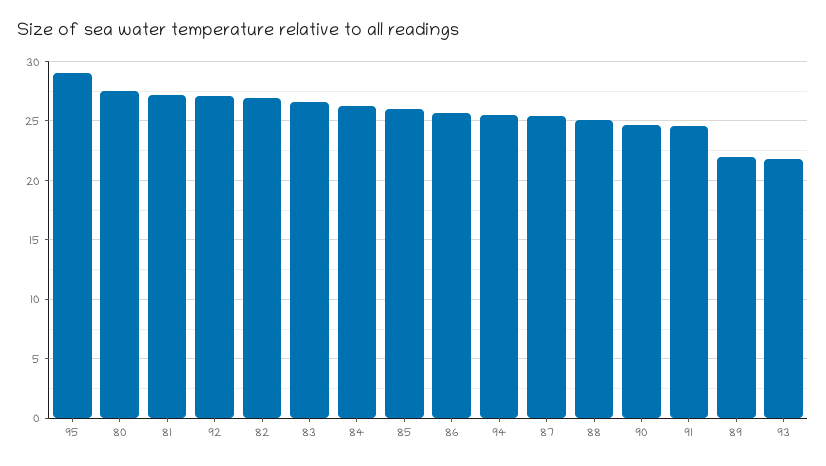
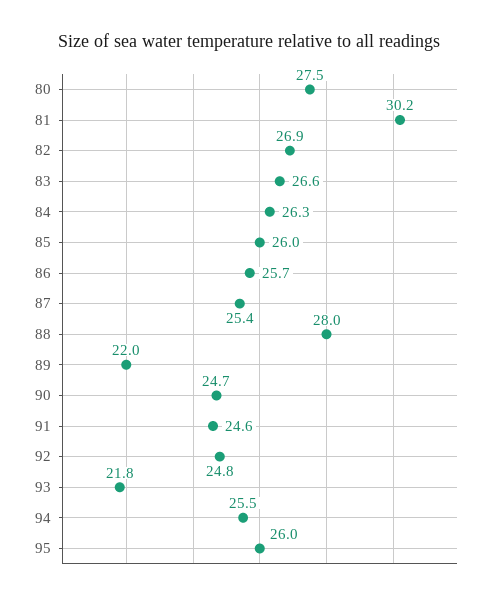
  {
-   "95": 29,
+   "95": 26,
    "80": 27.5,
-   "81": 27,
+   "81": 30.2,
-   "92": 27,
+   "92": 24.8,
    "82": 26.9,
    "83": 26.6,
    "84": 26.3,
    "85": 26,
    "86": 25.7,
    "94": 25.5,
    "87": 25.4,
-   "88": 25,
+   "88": 28,
    "90": 24.7,
    "91": 24.6,
    "89": 22,
    "93": 21.8
  }

